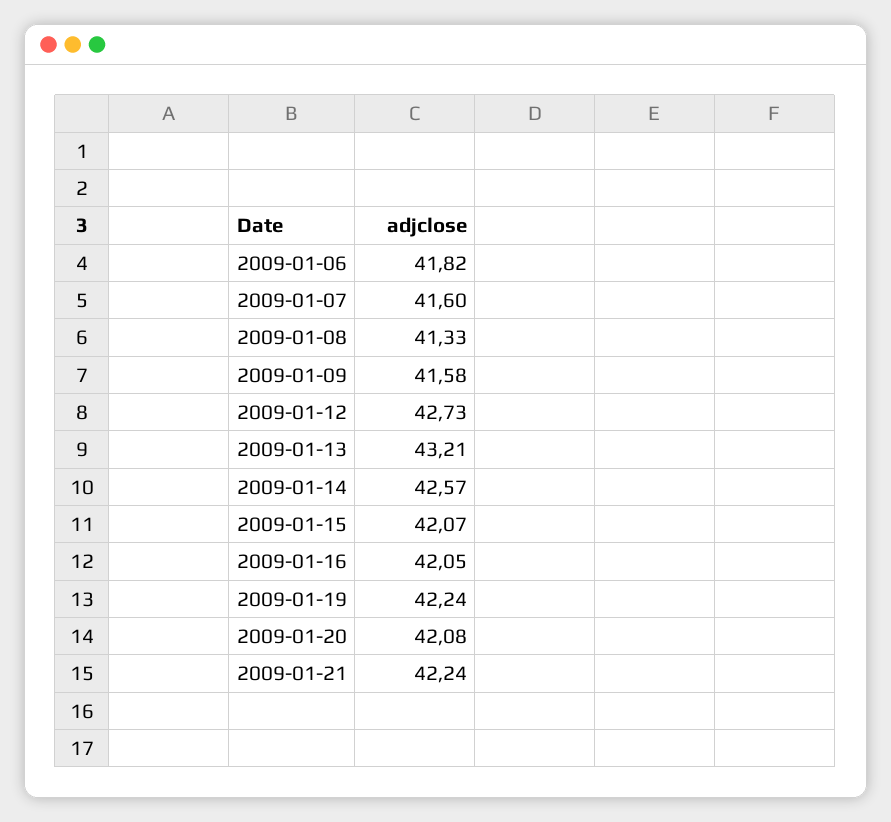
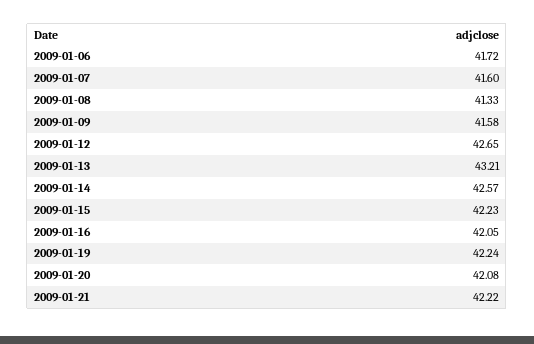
  {
-   "2009-01-06": 41.82,
+   "2009-01-06": 41.72,
    "2009-01-07": 41.6,
    "2009-01-08": 41.33,
    "2009-01-09": 41.58,
-   "2009-01-12": 42.73,
+   "2009-01-12": 42.65,
    "2009-01-13": 43.21,
    "2009-01-14": 42.57,
-   "2009-01-15": 42.07,
+   "2009-01-15": 42.23,
    "2009-01-16": 42.05,
    "2009-01-19": 42.24,
    "2009-01-20": 42.08,
-   "2009-01-21": 42.24
+   "2009-01-21": 42.22
  }

